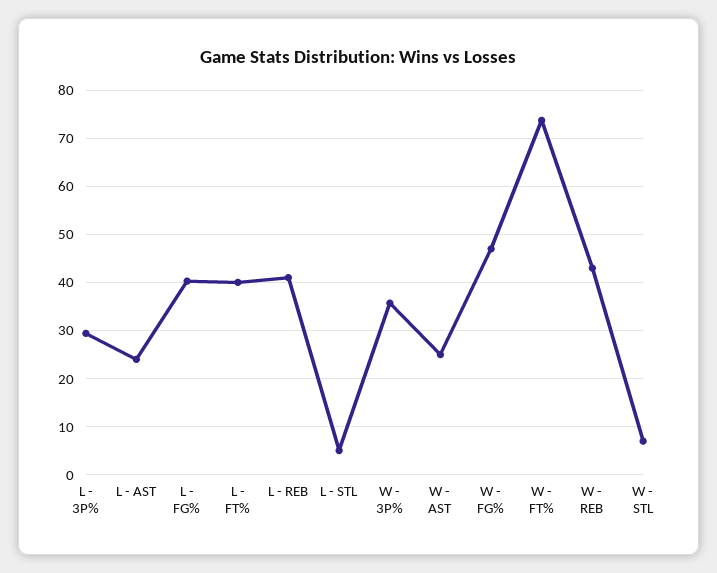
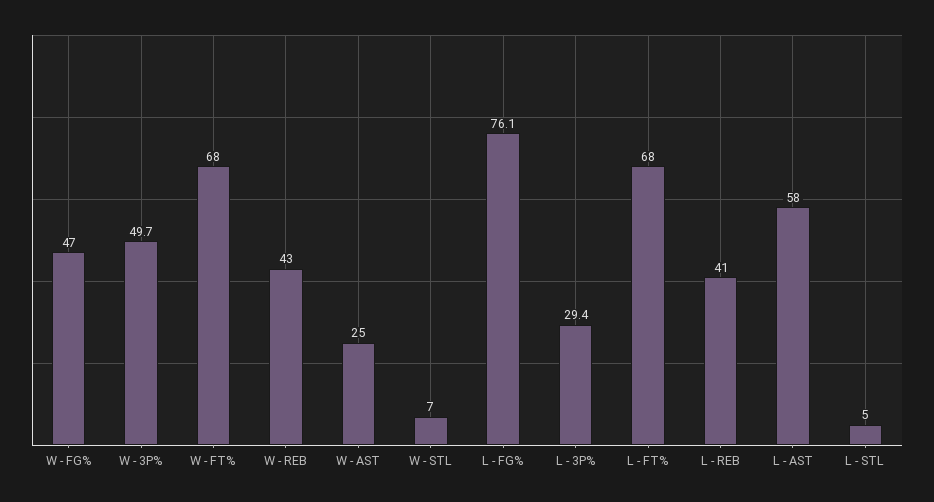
  {
    "L - 3P%": 29.4,
-   "L - AST": 24,
+   "L - AST": 58,
-   "L - FG%": 40,
+   "L - FG%": 76.1,
-   "L - FT%": 40,
+   "L - FT%": 68,
    "L - REB": 41,
    "L - STL": 5,
-   "W - 3P%": 36,
+   "W - 3P%": 49.7,
    "W - AST": 25,
    "W - FG%": 47,
-   "W - FT%": 74,
+   "W - FT%": 68,
    "W - REB": 43,
    "W - STL": 7
  }

